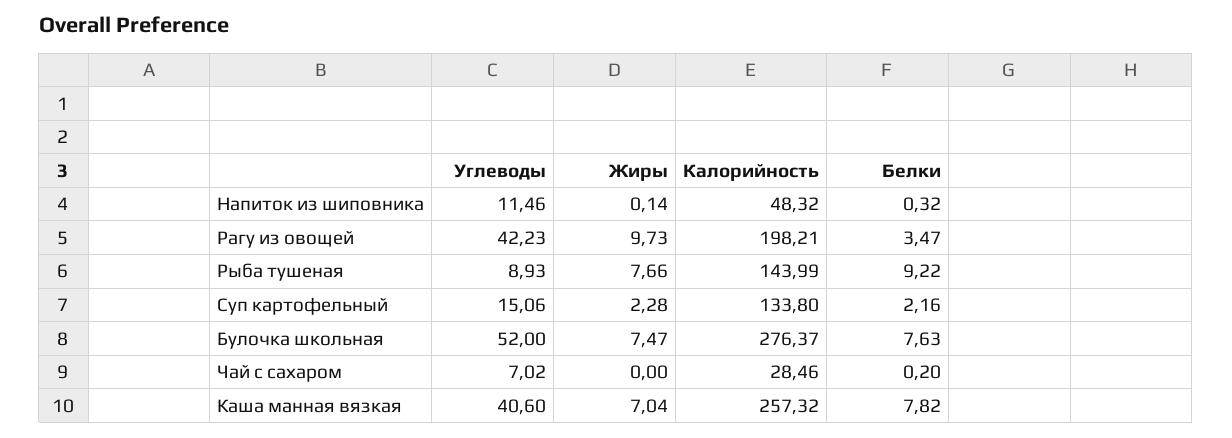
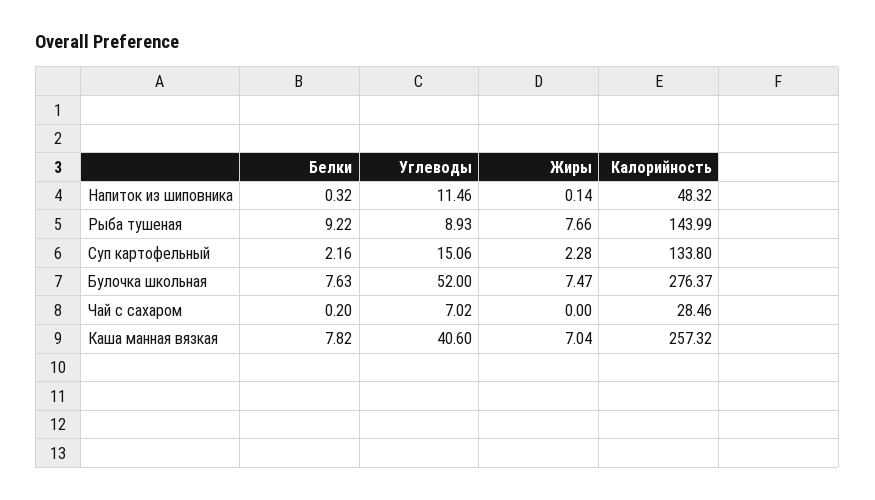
  {
    "Углеводы": {
      "Напиток из шиповника": 11.46,
-     "Рагу из овощей": 42.23,
      "Рыба тушеная": 8.93,
      "Суп картофельный": 15.06,
      "Булочка школьная": 52,
      "Чай с сахаром": 7.02,
      "Каша манная вязкая": 40.6
    },
    "Жиры": {
      "Напиток из шиповника": 0.14,
-     "Рагу из овощей": 9.73,
      "Рыба тушеная": 7.66,
      "Суп картофельный": 2.28,
      "Булочка школьная": 7.47,
      "Чай с сахаром": 0,
      "Каша манная вязкая": 7.04
    },
    "Калорийность": {
      "Напиток из шиповника": 48.32,
-     "Рагу из овощей": 198.21,
      "Рыба тушеная": 143.99,
      "Суп картофельный": 133.8,
      "Булочка школьная": 276.37,
      "Чай с сахаром": 28.46,
      "Каша манная вязкая": 257.32
    },
    "Белки": {
      "Напиток из шиповника": 0.32,
-     "Рагу из овощей": 3.47,
      "Рыба тушеная": 9.22,
      "Суп картофельный": 2.16,
      "Булочка школьная": 7.63,
      "Чай с сахаром": 0.2,
      "Каша манная вязкая": 7.82
    }
  }

